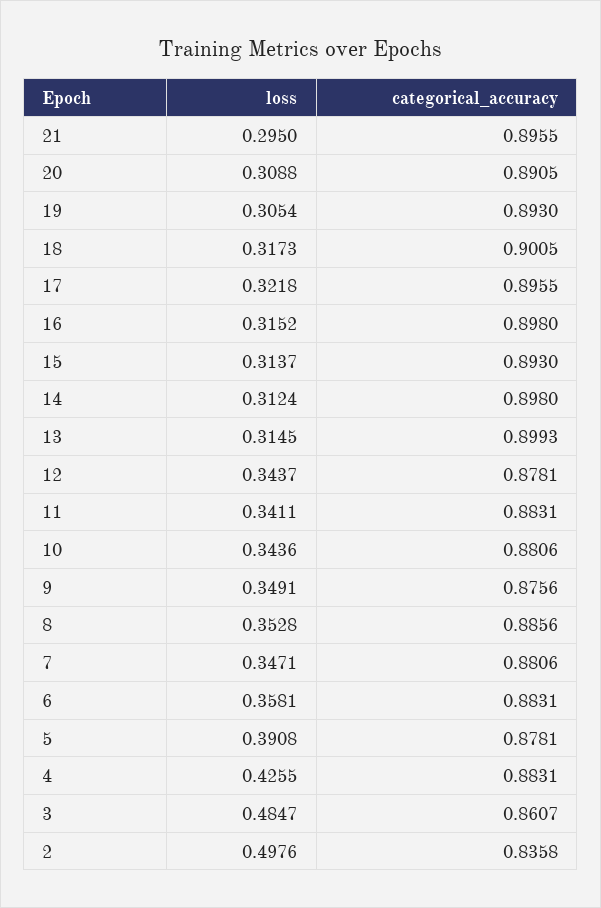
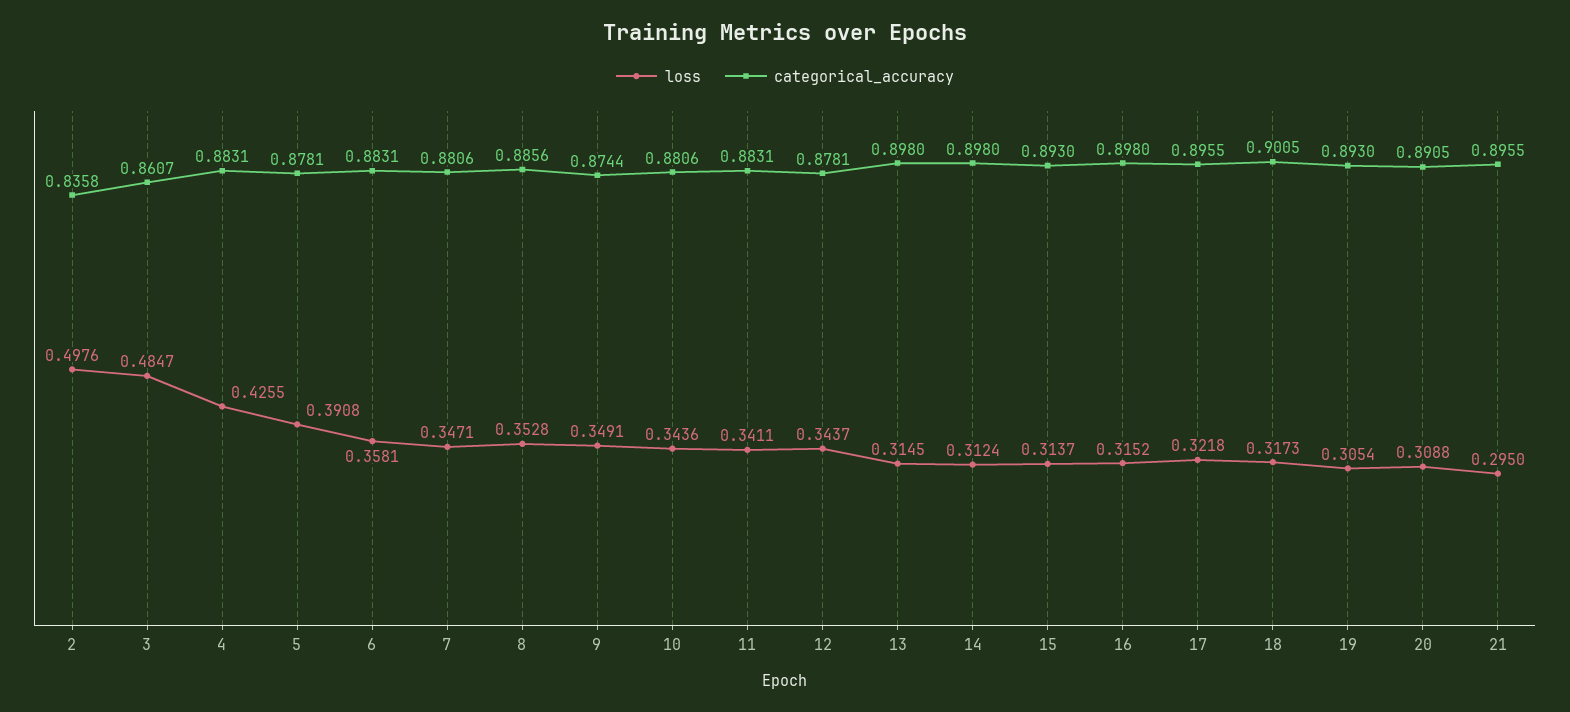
  {
    "loss": {
      "21": 0.295,
      "20": 0.3088,
      "19": 0.3054,
      "18": 0.3173,
      "17": 0.3218,
      "16": 0.3152,
      "15": 0.3137,
      "14": 0.3124,
      "13": 0.3145,
      "12": 0.3437,
      "11": 0.3411,
      "10": 0.3436,
      "9": 0.3491,
      "8": 0.3528,
      "7": 0.3471,
      "6": 0.3581,
      "5": 0.3908,
      "4": 0.4255,
      "3": 0.4847,
      "2": 0.4976
    },
    "categorical_accuracy": {
      "21": 0.8955,
      "20": 0.8905,
      "19": 0.893,
      "18": 0.9005,
      "17": 0.8955,
      "16": 0.898,
      "15": 0.893,
      "14": 0.898,
-     "13": 0.8993,
+     "13": 0.898,
      "12": 0.8781,
      "11": 0.8831,
      "10": 0.8806,
-     "9": 0.8756,
+     "9": 0.8744,
      "8": 0.8856,
      "7": 0.8806,
      "6": 0.8831,
      "5": 0.8781,
      "4": 0.8831,
      "3": 0.8607,
      "2": 0.8358
    }
  }

